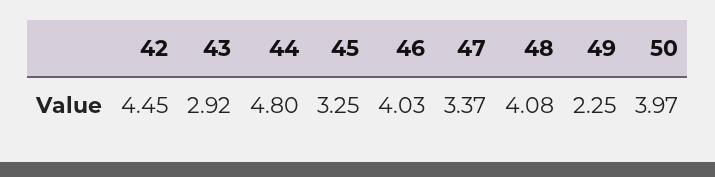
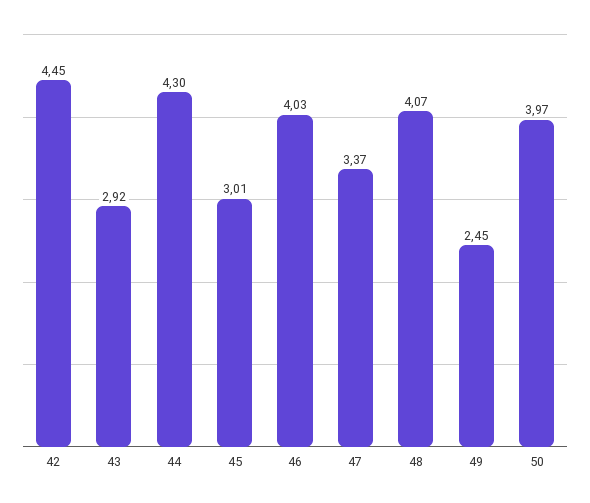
  {
    "42": 4.45,
    "43": 2.92,
-   "44": 4.8,
+   "44": 4.3,
-   "45": 3.25,
+   "45": 3.01,
    "46": 4.03,
    "47": 3.37,
-   "48": 4.08,
+   "48": 4.07,
-   "49": 2.25,
+   "49": 2.45,
    "50": 3.97
  }

